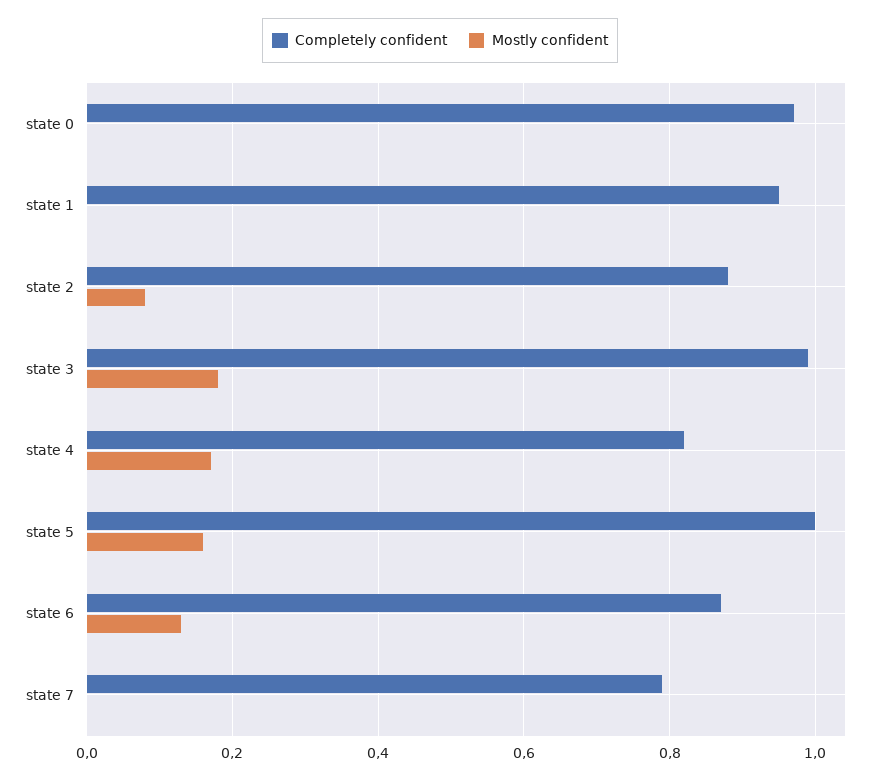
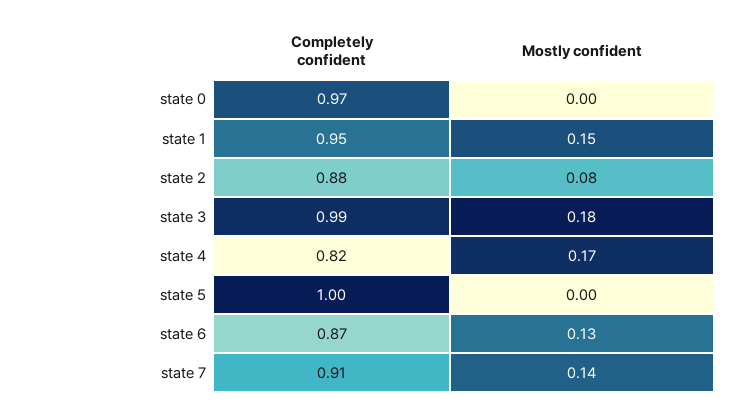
  {
    "Completely confident": {
      "state 0": 0.97,
      "state 1": 0.95,
      "state 2": 0.88,
      "state 3": 0.99,
      "state 4": 0.82,
      "state 5": 1,
      "state 6": 0.87,
-     "state 7": 0.8
+     "state 7": 0.91
    },
    "Mostly confident": {
      "state 0": 0,
-     "state 1": 0,
+     "state 1": 0.15,
      "state 2": 0.08,
      "state 3": 0.18,
      "state 4": 0.17,
-     "state 5": 0.15,
+     "state 5": 0,
      "state 6": 0.13,
-     "state 7": 0
+     "state 7": 0.14
    }
  }

